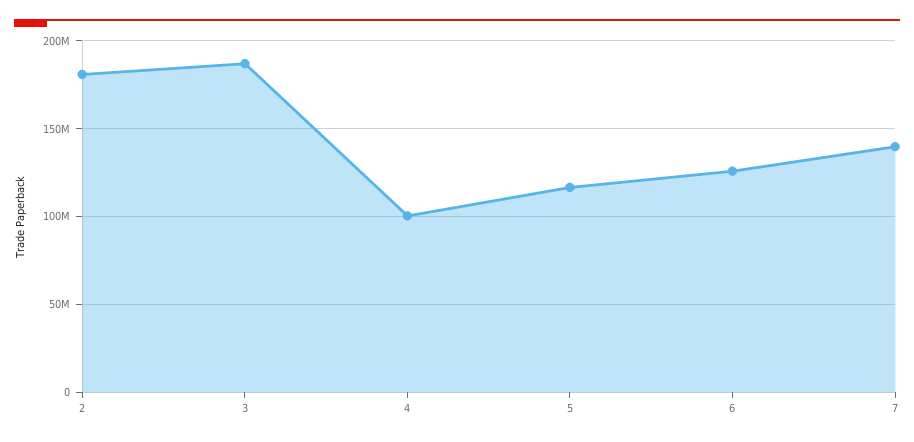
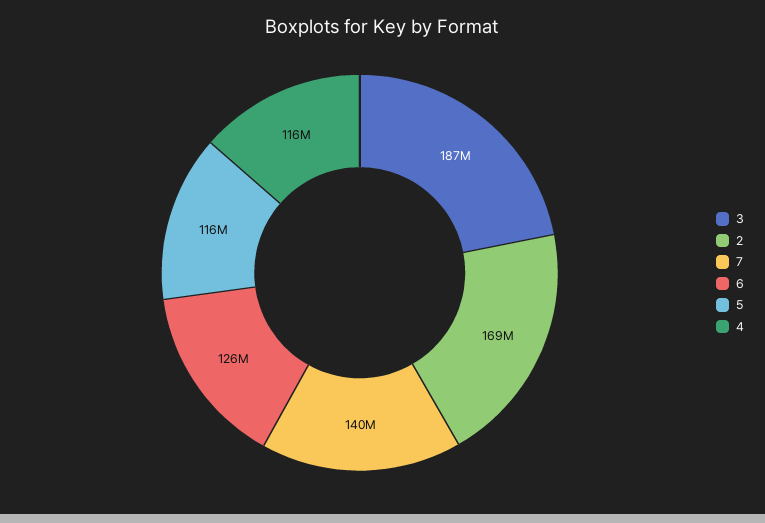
  {
-   "2": 180000000,
+   "2": 169000000,
    "3": 187000000,
-   "4": 100000000,
+   "4": 116000000,
    "5": 116000000,
    "6": 126000000,
    "7": 140000000
  }

